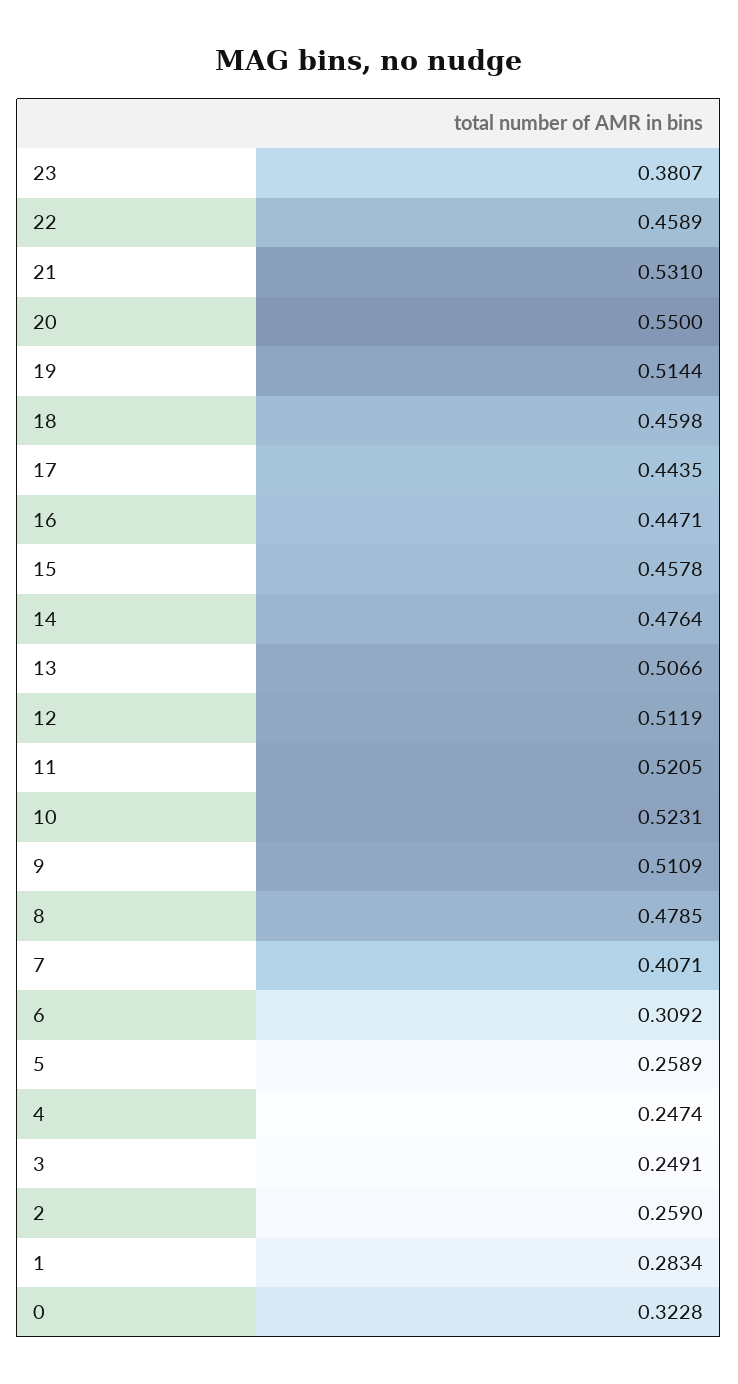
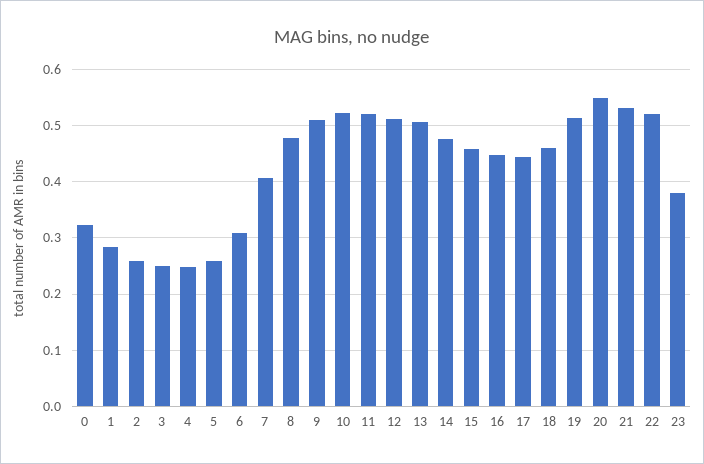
  {
    "23": 0.3807,
-   "22": 0.4589,
+   "22": 0.52,
    "21": 0.531,
    "20": 0.55,
    "19": 0.5144,
    "18": 0.4598,
    "17": 0.4435,
    "16": 0.4471,
    "15": 0.4578,
    "14": 0.4764,
    "13": 0.5066,
    "12": 0.5119,
    "11": 0.5205,
    "10": 0.5231,
    "9": 0.5109,
    "8": 0.4785,
    "7": 0.4071,
    "6": 0.3092,
    "5": 0.2589,
    "4": 0.2474,
    "3": 0.2491,
    "2": 0.259,
    "1": 0.2834,
    "0": 0.3228
  }

